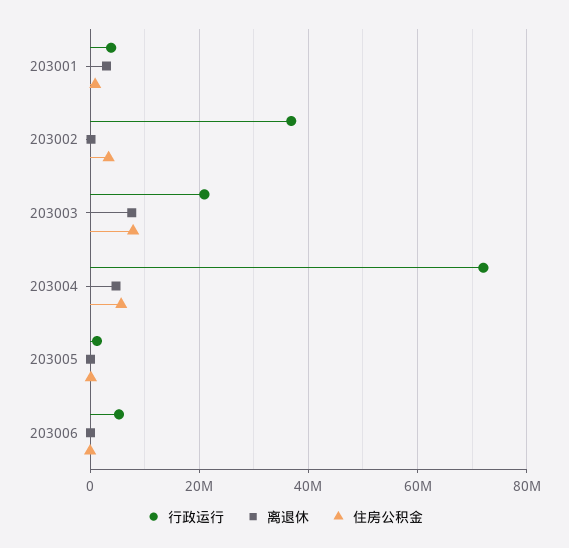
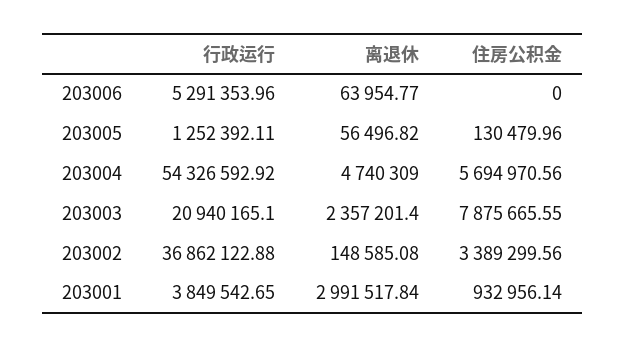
  {
    "行政运行": {
      "203001": 3849542.65,
      "203002": 36862122.88,
      "203003": 20940165.1,
-     "203004": 72000000,
+     "203004": 54326592.92,
      "203005": 1252392.11,
      "203006": 5291353.96
    },
    "离退休": {
      "203001": 2991517.84,
      "203002": 148585.08,
-     "203003": 8000000,
+     "203003": 2357201.4,
      "203004": 4740309,
      "203005": 56496.82,
      "203006": 63954.77
    },
    "住房公积金": {
      "203001": 932956.14,
      "203002": 3389299.56,
      "203003": 7875665.55,
      "203004": 5694970.56,
      "203005": 130479.96,
      "203006": 0
    }
  }

